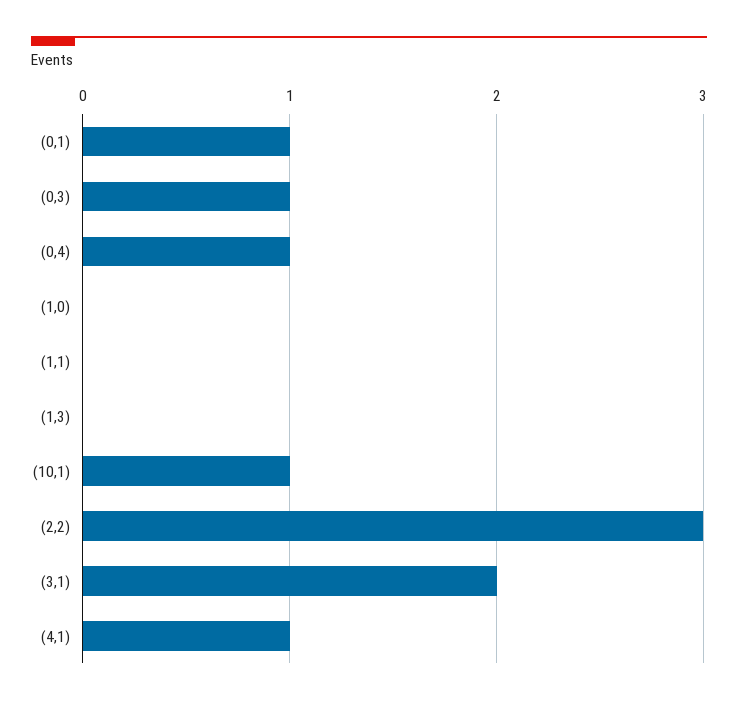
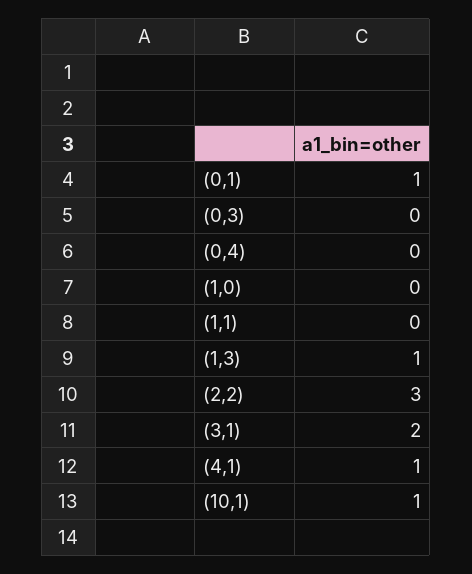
  {
    "(0,1)": 1,
-   "(0,3)": 1,
+   "(0,3)": 0,
-   "(0,4)": 1,
+   "(0,4)": 0,
    "(1,0)": 0,
    "(1,1)": 0,
-   "(1,3)": 0,
+   "(1,3)": 1,
    "(10,1)": 1,
    "(2,2)": 3,
    "(3,1)": 2,
    "(4,1)": 1
  }

